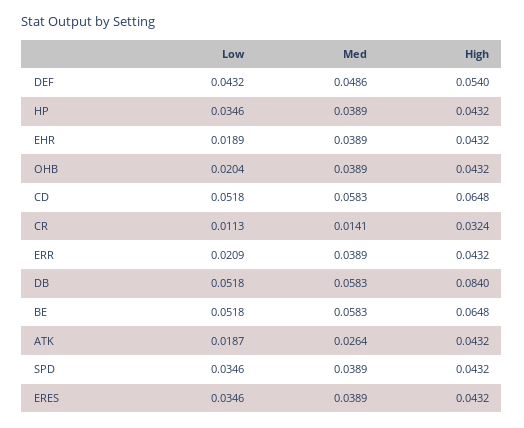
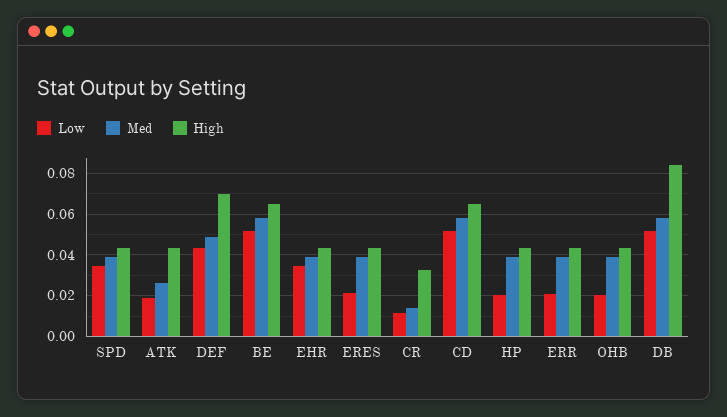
  {
    "Low": {
      "DEF": 0.0432,
-     "HP": 0.0346,
+     "HP": 0.02,
-     "EHR": 0.0189,
+     "EHR": 0.035,
      "OHB": 0.0204,
      "CD": 0.0518,
      "CR": 0.0113,
      "ERR": 0.0209,
      "DB": 0.0518,
      "BE": 0.0518,
      "ATK": 0.0187,
      "SPD": 0.0346,
-     "ERES": 0.0346
+     "ERES": 0.02
    },
    "Med": {
      "DEF": 0.0486,
      "HP": 0.0389,
      "EHR": 0.0389,
      "OHB": 0.0389,
      "CD": 0.0583,
      "CR": 0.0141,
      "ERR": 0.0389,
      "DB": 0.0583,
      "BE": 0.0583,
      "ATK": 0.0264,
      "SPD": 0.0389,
      "ERES": 0.0389
    },
    "High": {
-     "DEF": 0.054,
+     "DEF": 0.07,
      "HP": 0.0432,
      "EHR": 0.0432,
      "OHB": 0.0432,
      "CD": 0.0648,
      "CR": 0.0324,
      "ERR": 0.0432,
      "DB": 0.084,
      "BE": 0.0648,
      "ATK": 0.0432,
      "SPD": 0.0432,
      "ERES": 0.0432
    }
  }

